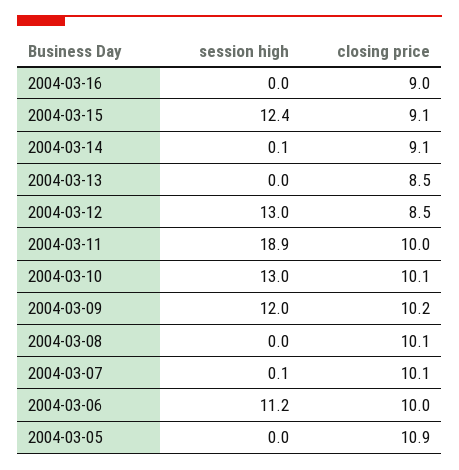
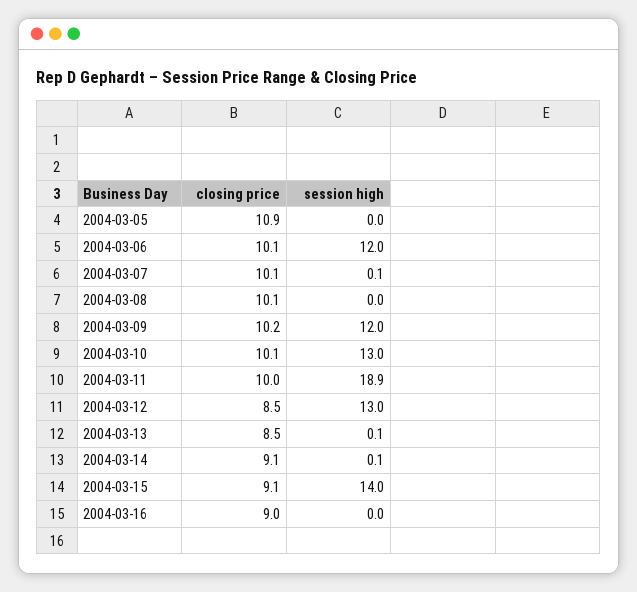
  {
    "session high": {
      "2004-03-16": 0,
-     "2004-03-15": 12.4,
+     "2004-03-15": 14,
      "2004-03-14": 0.1,
-     "2004-03-13": 0,
+     "2004-03-13": 0.1,
      "2004-03-12": 13,
      "2004-03-11": 18.9,
      "2004-03-10": 13,
      "2004-03-09": 12,
      "2004-03-08": 0,
      "2004-03-07": 0.1,
-     "2004-03-06": 11.2,
+     "2004-03-06": 12,
      "2004-03-05": 0
    },
    "closing price": {
      "2004-03-16": 9,
      "2004-03-15": 9.1,
      "2004-03-14": 9.1,
      "2004-03-13": 8.5,
      "2004-03-12": 8.5,
      "2004-03-11": 10,
      "2004-03-10": 10.1,
      "2004-03-09": 10.2,
      "2004-03-08": 10.1,
      "2004-03-07": 10.1,
-     "2004-03-06": 10,
+     "2004-03-06": 10.1,
      "2004-03-05": 10.9
    }
  }

